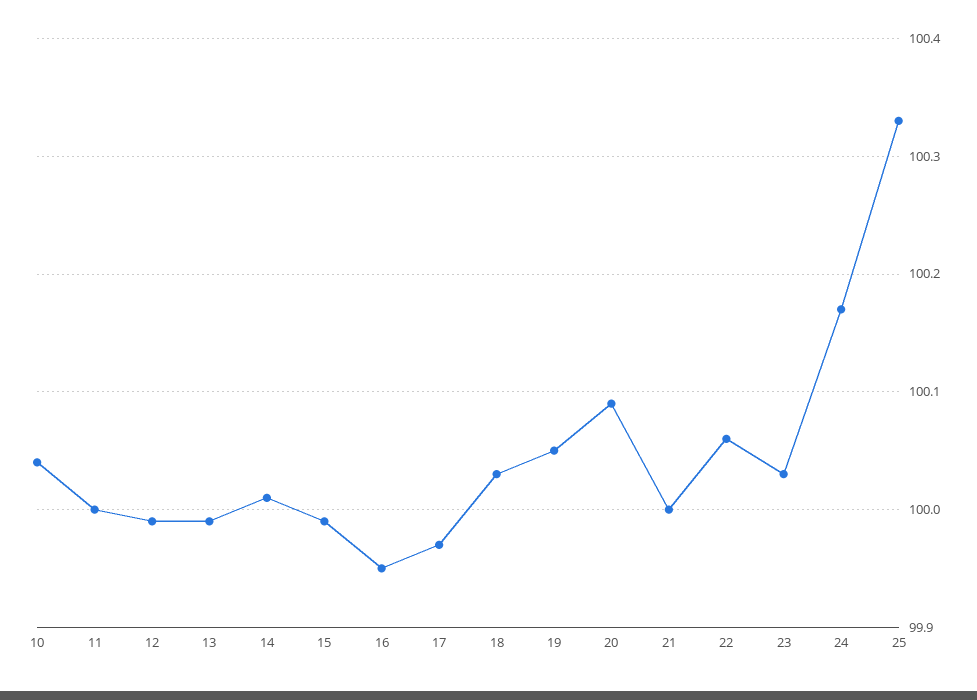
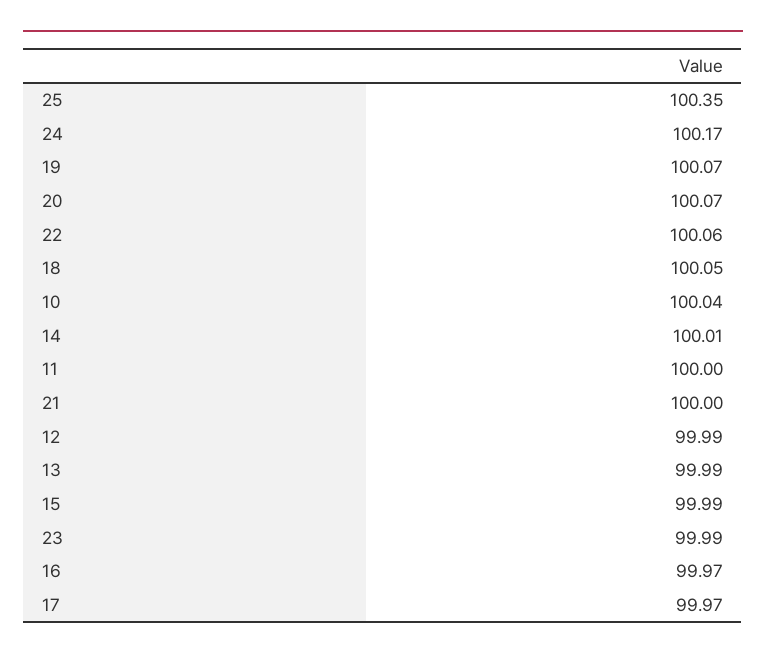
  {
    "10": 100.04,
    "11": 100,
    "12": 99.99,
    "13": 99.99,
    "14": 100.01,
    "15": 99.99,
-   "16": 99.95,
+   "16": 99.97,
    "17": 99.97,
-   "18": 100.03,
+   "18": 100.05,
-   "19": 100.05,
+   "19": 100.07,
-   "20": 100.09,
+   "20": 100.07,
    "21": 100,
    "22": 100.06,
-   "23": 100.03,
+   "23": 99.99,
    "24": 100.17,
-   "25": 100.33
+   "25": 100.35
  }

